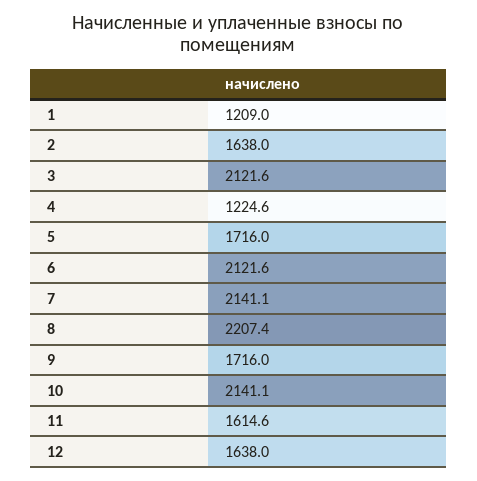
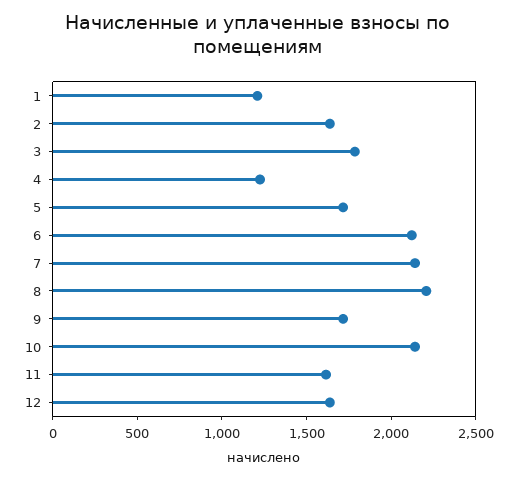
  {
    "1": 1209,
    "2": 1638,
-   "3": 2121.6,
+   "3": 1800,
    "4": 1224.6,
    "5": 1716,
    "6": 2121.6,
    "7": 2141.1,
    "8": 2207.4,
    "9": 1716,
    "10": 2141.1,
    "11": 1614.6,
    "12": 1638
  }

